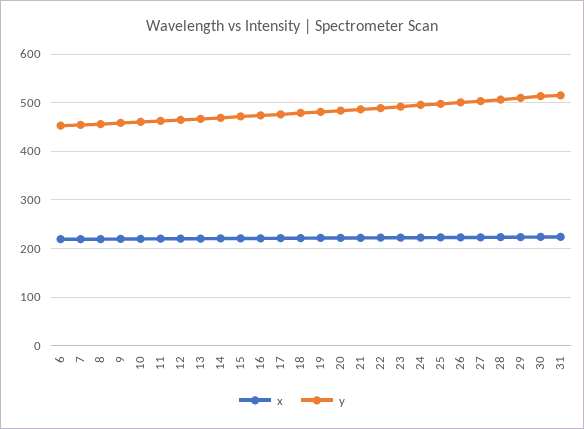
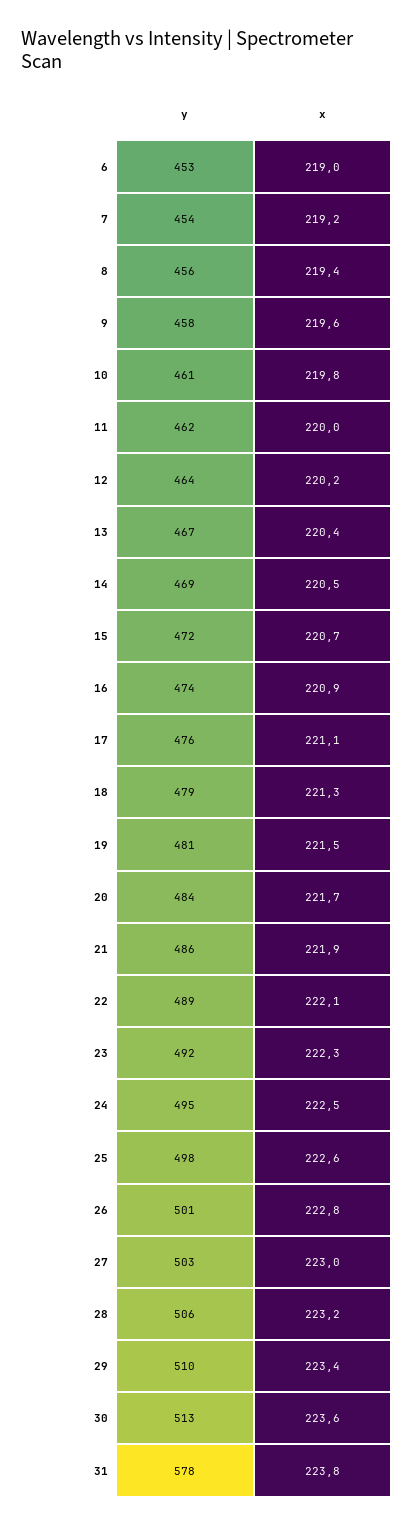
  {
    "x": {
      "6": 219,
      "7": 219.2,
      "8": 219.4,
      "9": 219.6,
      "10": 219.8,
      "11": 220,
      "12": 220.2,
      "13": 220.4,
      "14": 220.5,
      "15": 220.7,
      "16": 220.9,
      "17": 221.1,
      "18": 221.3,
      "19": 221.5,
      "20": 221.7,
      "21": 221.9,
      "22": 222.1,
      "23": 222.3,
      "24": 222.5,
      "25": 222.6,
      "26": 222.8,
      "27": 223,
      "28": 223.2,
      "29": 223.4,
      "30": 223.6,
      "31": 223.8
    },
    "y": {
      "6": 453,
      "7": 454,
      "8": 456,
      "9": 458,
      "10": 461,
      "11": 462,
      "12": 464,
      "13": 467,
      "14": 469,
      "15": 472,
      "16": 474,
      "17": 476,
      "18": 479,
      "19": 481,
      "20": 484,
      "21": 486,
      "22": 489,
      "23": 492,
      "24": 495,
      "25": 498,
      "26": 501,
      "27": 503,
      "28": 506,
      "29": 510,
      "30": 513,
-     "31": 520
+     "31": 578
    }
  }

